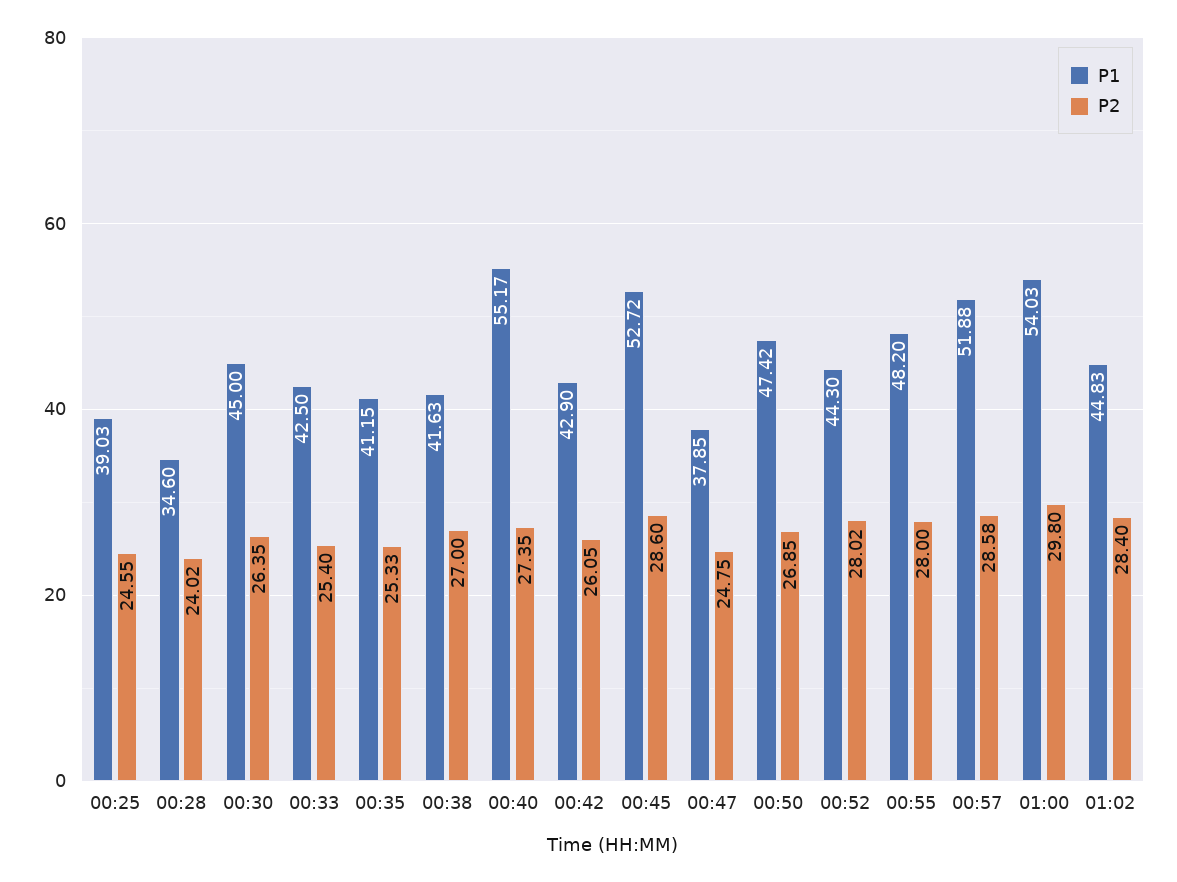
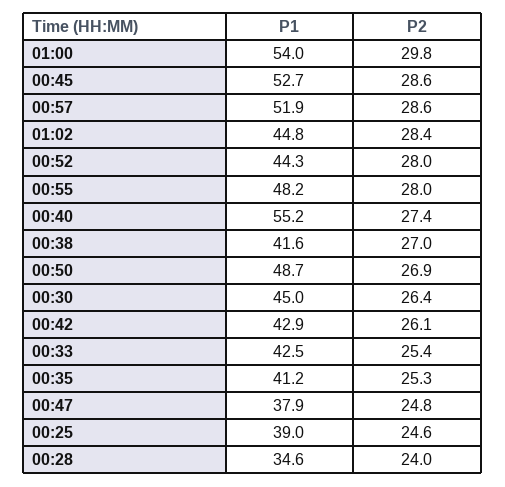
  {
    "P1": {
      "00:25": 39.03,
      "00:28": 34.6,
      "00:30": 45,
      "00:33": 42.5,
      "00:35": 41.15,
      "00:38": 41.63,
      "00:40": 55.17,
      "00:42": 42.9,
      "00:45": 52.72,
      "00:47": 37.85,
-     "00:50": 47.42,
+     "00:50": 48.7,
      "00:52": 44.3,
      "00:55": 48.2,
      "00:57": 51.88,
      "01:00": 54.03,
      "01:02": 44.83
    },
    "P2": {
      "00:25": 24.55,
      "00:28": 24.02,
      "00:30": 26.35,
      "00:33": 25.4,
      "00:35": 25.33,
      "00:38": 27,
      "00:40": 27.35,
      "00:42": 26.05,
      "00:45": 28.6,
      "00:47": 24.75,
      "00:50": 26.85,
      "00:52": 28.02,
      "00:55": 28,
      "00:57": 28.58,
      "01:00": 29.8,
      "01:02": 28.4
    }
  }

